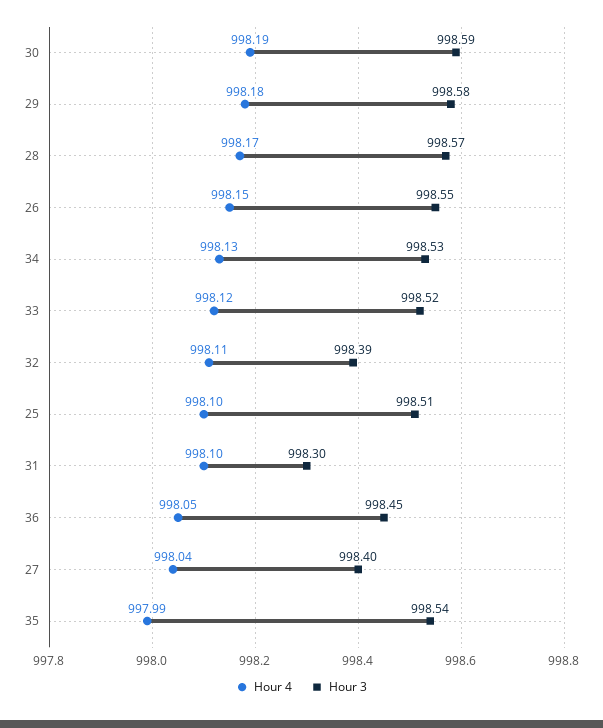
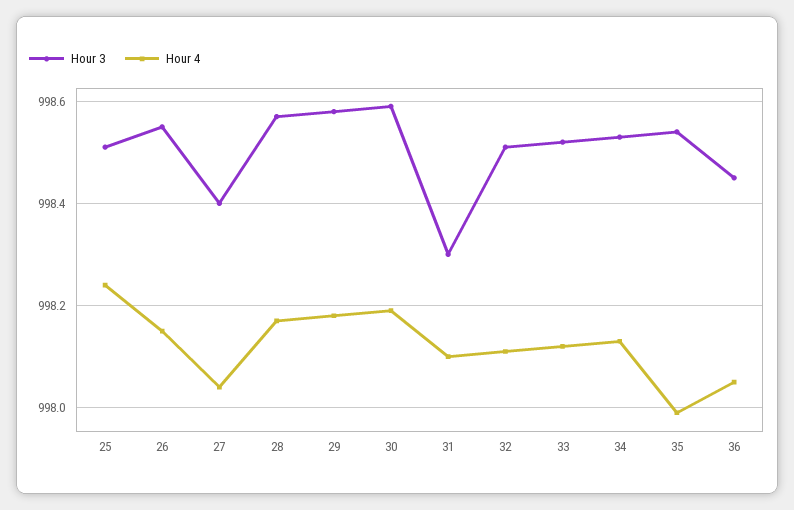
  {
    "Hour 4": {
      "30": 998.19,
      "29": 998.18,
      "28": 998.17,
      "26": 998.15,
      "34": 998.13,
      "33": 998.12,
      "32": 998.11,
-     "25": 998.1,
+     "25": 998.25,
      "31": 998.1,
      "36": 998.05,
      "27": 998.04,
      "35": 997.99
    },
    "Hour 3": {
      "30": 998.59,
      "29": 998.58,
      "28": 998.57,
      "26": 998.55,
      "34": 998.53,
      "33": 998.52,
-     "32": 998.39,
+     "32": 998.5,
      "25": 998.51,
      "31": 998.3,
      "36": 998.45,
      "27": 998.4,
      "35": 998.54
    }
  }

